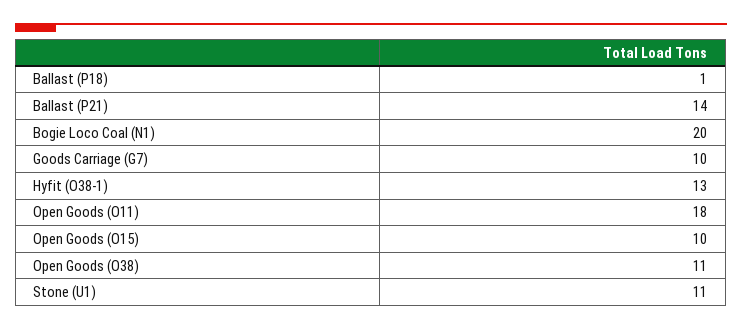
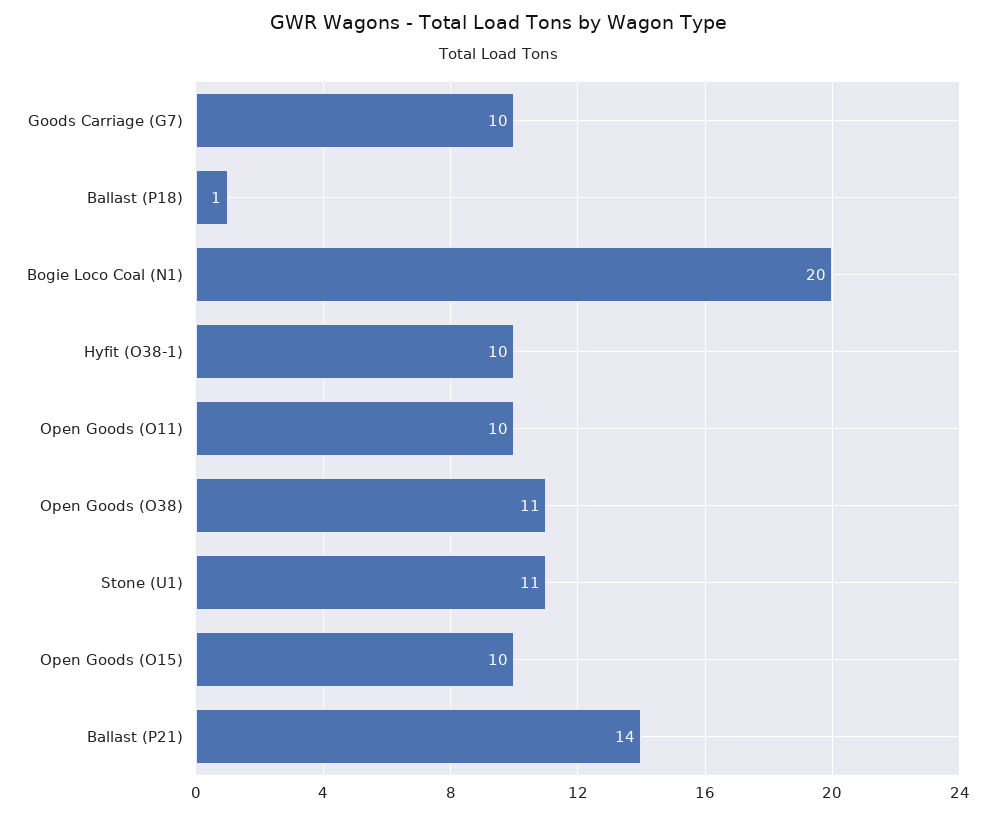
  {
    "Ballast (P18)": 1,
    "Ballast (P21)": 14,
    "Bogie Loco Coal (N1)": 20,
    "Goods Carriage (G7)": 10,
-   "Hyfit (O38-1)": 13,
+   "Hyfit (O38-1)": 10,
-   "Open Goods (O11)": 18,
+   "Open Goods (O11)": 10,
    "Open Goods (O15)": 10,
    "Open Goods (O38)": 11,
    "Stone (U1)": 11
  }

